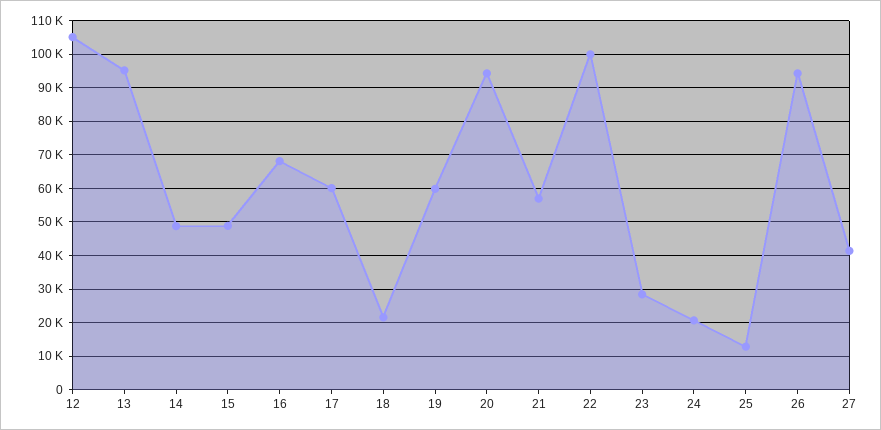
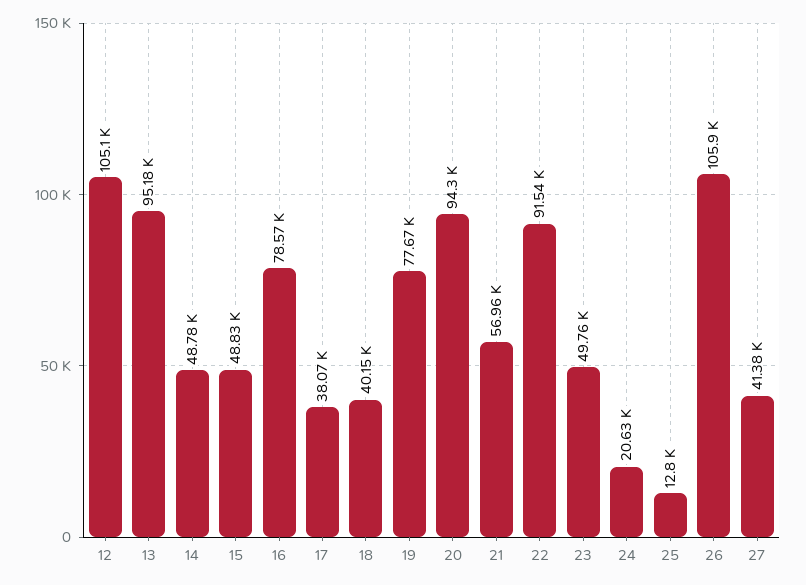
  {
    "12": 105100,
    "13": 95180,
    "14": 48780,
    "15": 48830,
-   "16": 68000,
+   "16": 78570,
-   "17": 60000,
+   "17": 38070,
-   "18": 22000,
+   "18": 40150,
-   "19": 60000,
+   "19": 77670,
    "20": 94300,
    "21": 56960,
-   "22": 100000,
+   "22": 91540,
-   "23": 28000,
+   "23": 49760,
    "24": 20630,
    "25": 12800,
-   "26": 94000,
+   "26": 105900,
    "27": 41380
  }

